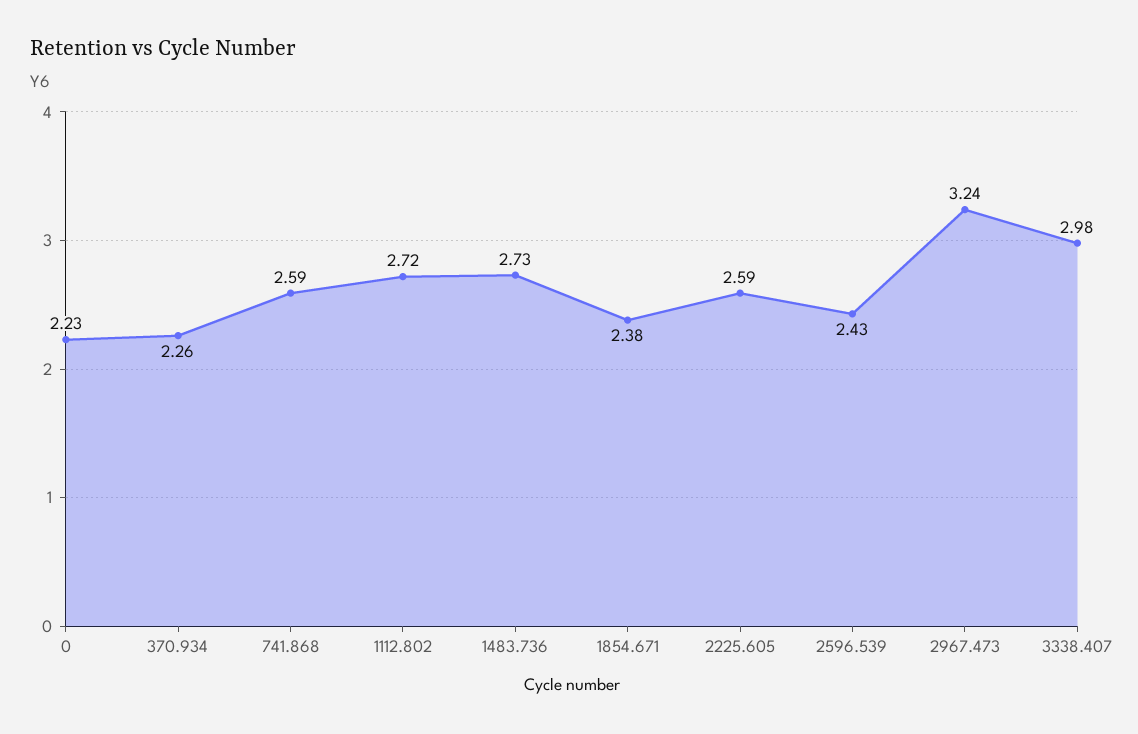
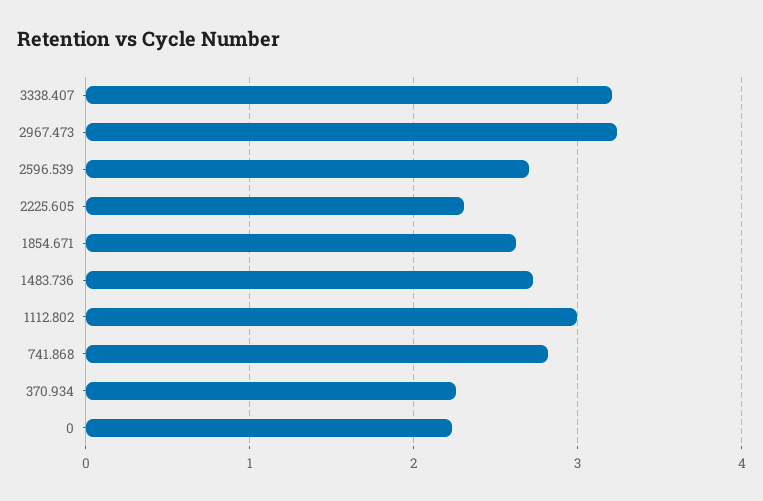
  {
    "0": 2.23,
    "370.934": 2.26,
-   "741.868": 2.59,
+   "741.868": 2.8,
-   "1112.802": 2.72,
+   "1112.802": 3,
    "1483.736": 2.73,
-   "1854.671": 2.38,
+   "1854.671": 2.6,
-   "2225.605": 2.59,
+   "2225.605": 2.3,
-   "2596.539": 2.43,
+   "2596.539": 2.7,
    "2967.473": 3.24,
-   "3338.407": 2.98
+   "3338.407": 3.2
  }

